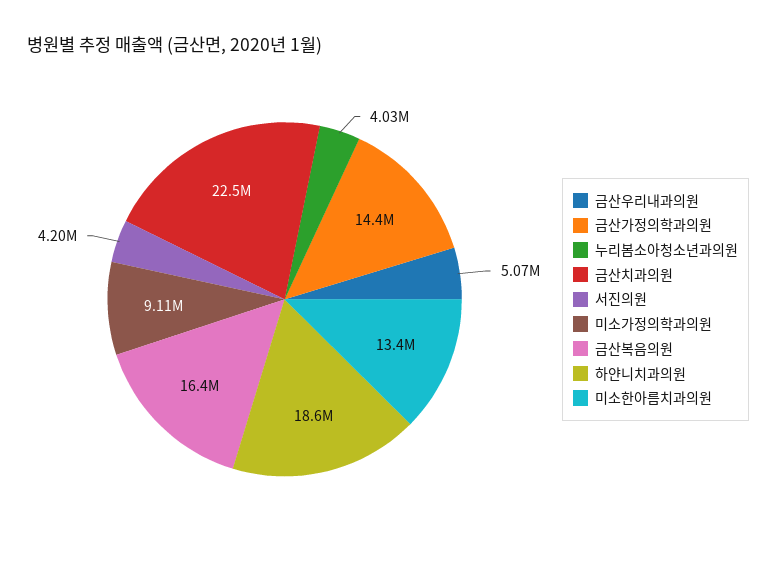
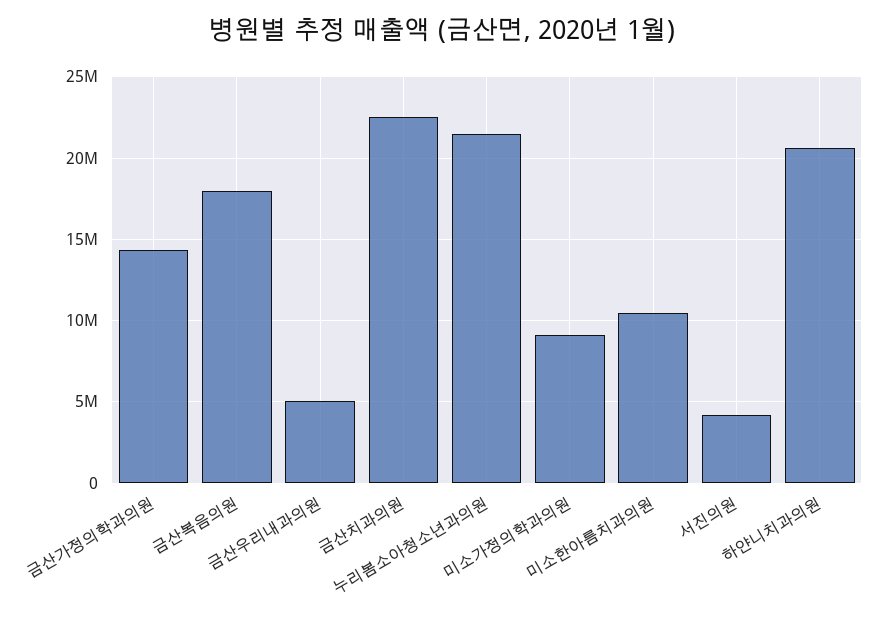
  {
    "금산우리내과의원": 5070000,
    "금산가정의학과의원": 14400000,
-   "누리봄소아청소년과의원": 4030000,
+   "누리봄소아청소년과의원": 21500000,
    "금산치과의원": 22500000,
    "서진의원": 4200000,
    "미소가정의학과의원": 9110000,
-   "금산복음의원": 16400000,
+   "금산복음의원": 18000000,
-   "하얀니치과의원": 18600000,
+   "하얀니치과의원": 20500000,
-   "미소한아름치과의원": 13400000
+   "미소한아름치과의원": 10500000
  }

